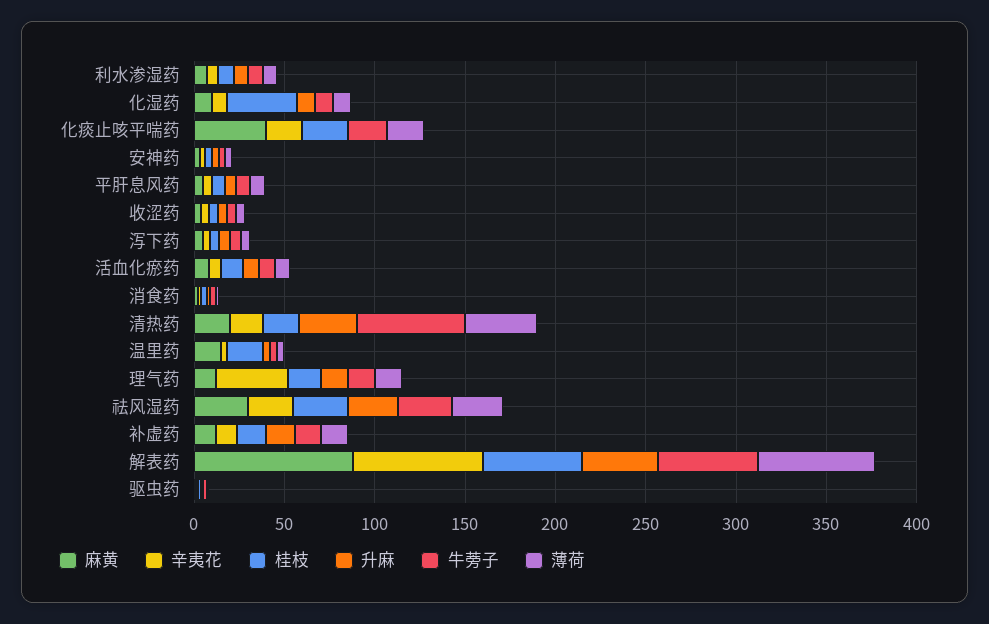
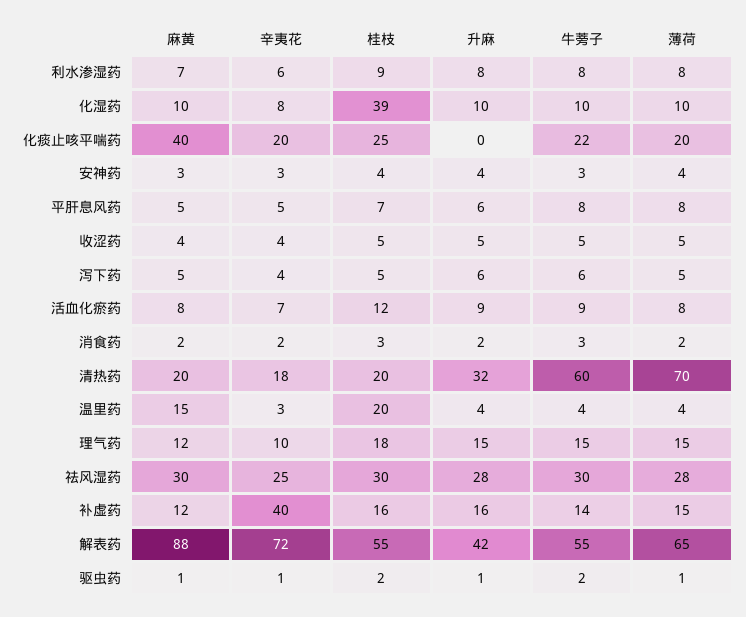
  {
    "麻黄": {
      "利水渗湿药": 7,
      "化湿药": 10,
      "化痰止咳平喘药": 40,
      "安神药": 3,
      "平肝息风药": 5,
      "收涩药": 4,
      "泻下药": 5,
      "活血化瘀药": 8,
      "消食药": 2,
      "清热药": 20,
      "温里药": 15,
      "理气药": 12,
      "祛风湿药": 30,
      "补虚药": 12,
      "解表药": 88,
      "驱虫药": 1
    },
    "辛夷花": {
      "利水渗湿药": 6,
      "化湿药": 8,
      "化痰止咳平喘药": 20,
      "安神药": 3,
      "平肝息风药": 5,
      "收涩药": 4,
      "泻下药": 4,
      "活血化瘀药": 7,
      "消食药": 2,
      "清热药": 18,
      "温里药": 3,
-     "理气药": 40,
+     "理气药": 10,
      "祛风湿药": 25,
-     "补虚药": 10,
+     "补虚药": 40,
      "解表药": 72,
      "驱虫药": 1
    },
    "桂枝": {
      "利水渗湿药": 9,
      "化湿药": 39,
      "化痰止咳平喘药": 25,
      "安神药": 4,
      "平肝息风药": 7,
      "收涩药": 5,
      "泻下药": 5,
      "活血化瘀药": 12,
      "消食药": 3,
      "清热药": 20,
      "温里药": 20,
      "理气药": 18,
      "祛风湿药": 30,
      "补虚药": 16,
      "解表药": 55,
      "驱虫药": 2
    },
    "升麻": {
      "利水渗湿药": 8,
      "化湿药": 10,
      "化痰止咳平喘药": 0,
      "安神药": 4,
      "平肝息风药": 6,
      "收涩药": 5,
      "泻下药": 6,
      "活血化瘀药": 9,
      "消食药": 2,
      "清热药": 32,
      "温里药": 4,
      "理气药": 15,
      "祛风湿药": 28,
      "补虚药": 16,
      "解表药": 42,
      "驱虫药": 1
    },
    "牛蒡子": {
      "利水渗湿药": 8,
      "化湿药": 10,
      "化痰止咳平喘药": 22,
      "安神药": 3,
      "平肝息风药": 8,
      "收涩药": 5,
      "泻下药": 6,
      "活血化瘀药": 9,
      "消食药": 3,
      "清热药": 60,
      "温里药": 4,
      "理气药": 15,
      "祛风湿药": 30,
      "补虚药": 14,
      "解表药": 55,
      "驱虫药": 2
    },
    "薄荷": {
      "利水渗湿药": 8,
      "化湿药": 10,
      "化痰止咳平喘药": 20,
      "安神药": 4,
      "平肝息风药": 8,
      "收涩药": 5,
      "泻下药": 5,
      "活血化瘀药": 8,
      "消食药": 2,
-     "清热药": 40,
+     "清热药": 70,
      "温里药": 4,
      "理气药": 15,
      "祛风湿药": 28,
      "补虚药": 15,
      "解表药": 65,
      "驱虫药": 1
    }
  }

